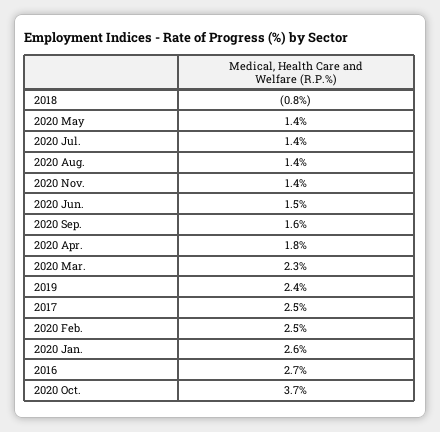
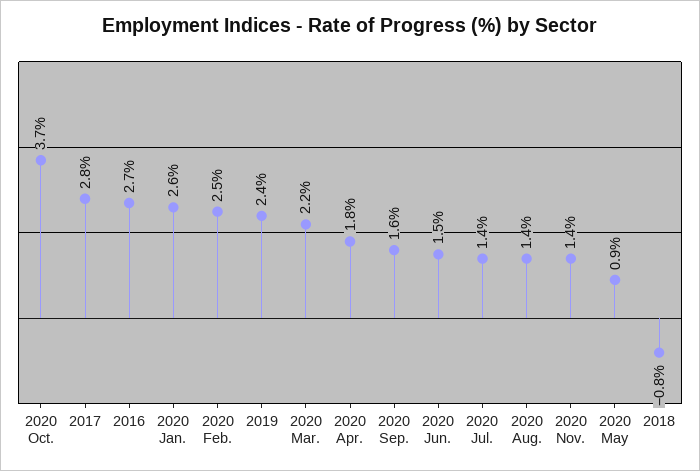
  {
    "2018": -0.8,
-   "2020 May": 1.4,
+   "2020 May": 0.9,
    "2020 Jul.": 1.4,
    "2020 Aug.": 1.4,
    "2020 Nov.": 1.4,
    "2020 Jun.": 1.5,
    "2020 Sep.": 1.6,
    "2020 Apr.": 1.8,
-   "2020 Mar.": 2.3,
+   "2020 Mar.": 2.2,
    "2019": 2.4,
-   "2017": 2.5,
+   "2017": 2.8,
    "2020 Feb.": 2.5,
    "2020 Jan.": 2.6,
    "2016": 2.7,
    "2020 Oct.": 3.7
  }

